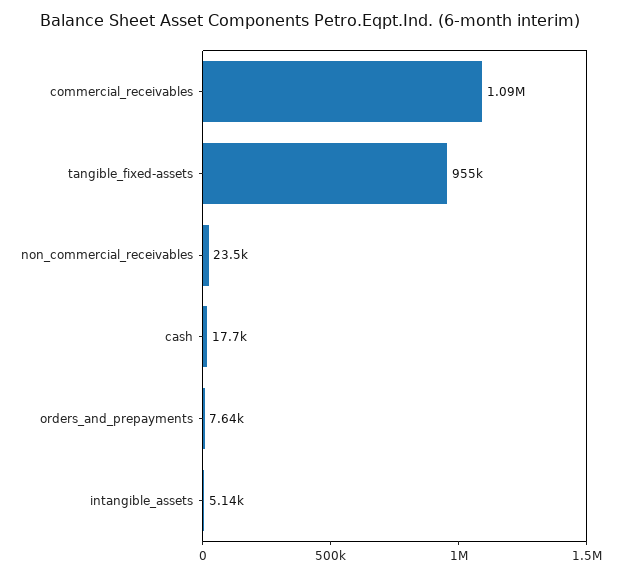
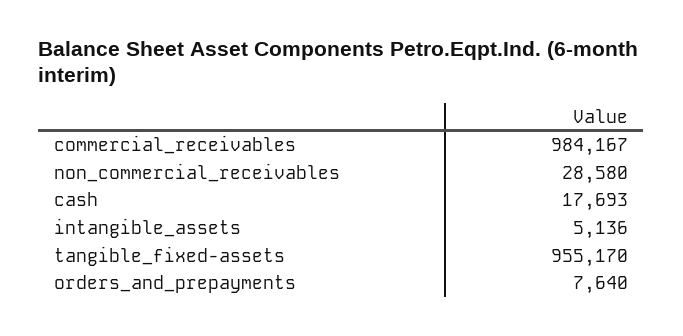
  {
-   "commercial_receivables": 1090000,
+   "commercial_receivables": 984167,
    "tangible_fixed-assets": 955170,
-   "non_commercial_receivables": 23500,
+   "non_commercial_receivables": 28580,
    "cash": 17693,
    "orders_and_prepayments": 7640,
    "intangible_assets": 5136
  }

